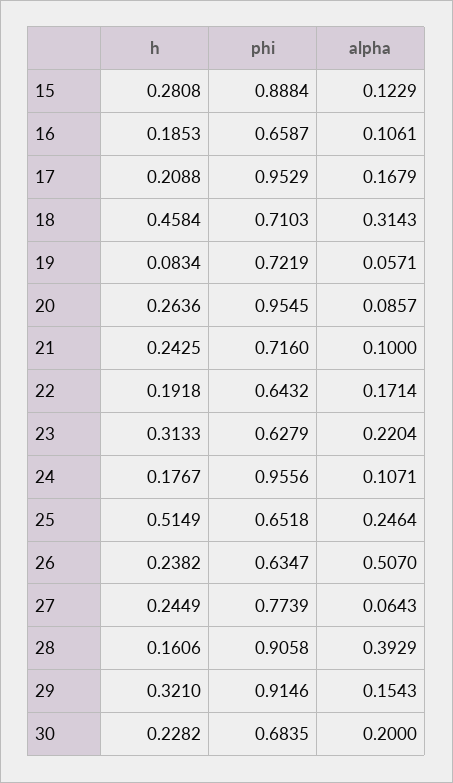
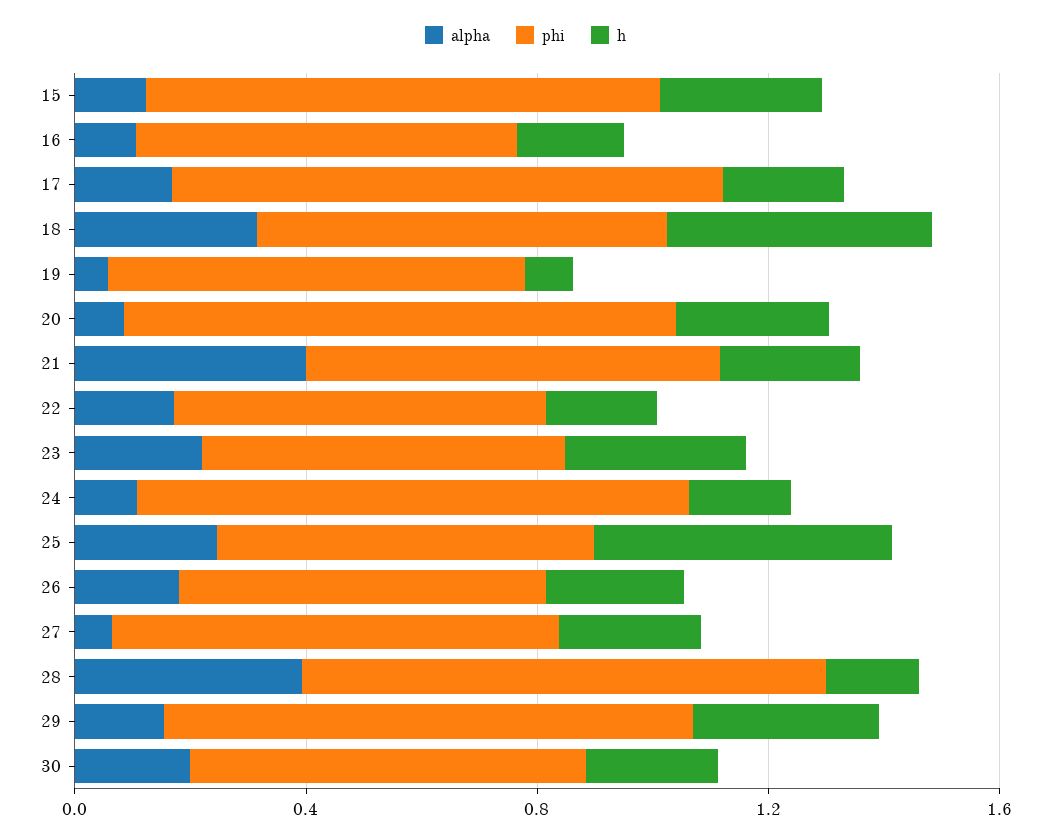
  {
    "h": {
      "15": 0.2808,
      "16": 0.1853,
      "17": 0.2088,
      "18": 0.4584,
      "19": 0.0834,
      "20": 0.2636,
      "21": 0.2425,
      "22": 0.1918,
      "23": 0.3133,
      "24": 0.1767,
      "25": 0.5149,
      "26": 0.2382,
      "27": 0.2449,
      "28": 0.1606,
      "29": 0.321,
      "30": 0.2282
    },
    "phi": {
      "15": 0.8884,
      "16": 0.6587,
      "17": 0.9529,
      "18": 0.7103,
      "19": 0.7219,
      "20": 0.9545,
      "21": 0.716,
      "22": 0.6432,
      "23": 0.6279,
      "24": 0.9556,
      "25": 0.6518,
      "26": 0.6347,
      "27": 0.7739,
      "28": 0.9058,
      "29": 0.9146,
      "30": 0.6835
    },
    "alpha": {
      "15": 0.1229,
      "16": 0.1061,
      "17": 0.1679,
      "18": 0.3143,
      "19": 0.0571,
      "20": 0.0857,
-     "21": 0.1,
+     "21": 0.4,
      "22": 0.1714,
      "23": 0.2204,
      "24": 0.1071,
      "25": 0.2464,
-     "26": 0.507,
+     "26": 0.2,
      "27": 0.0643,
      "28": 0.3929,
      "29": 0.1543,
      "30": 0.2
    }
  }

